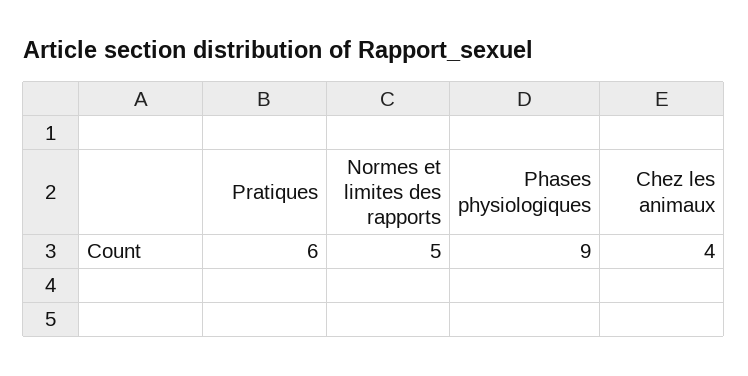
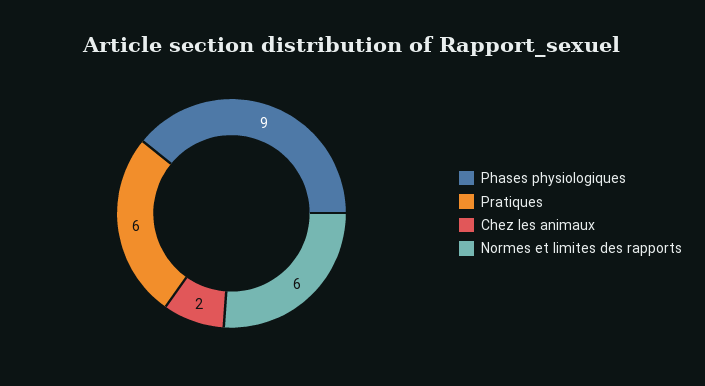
  {
    "Pratiques": 6,
-   "Normes et limites des rapports": 5,
+   "Normes et limites des rapports": 6,
    "Phases physiologiques": 9,
-   "Chez les animaux": 4
+   "Chez les animaux": 2
  }

